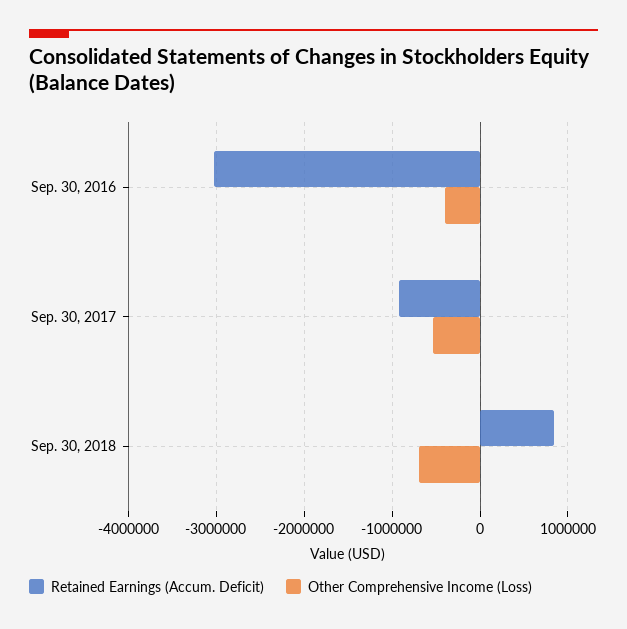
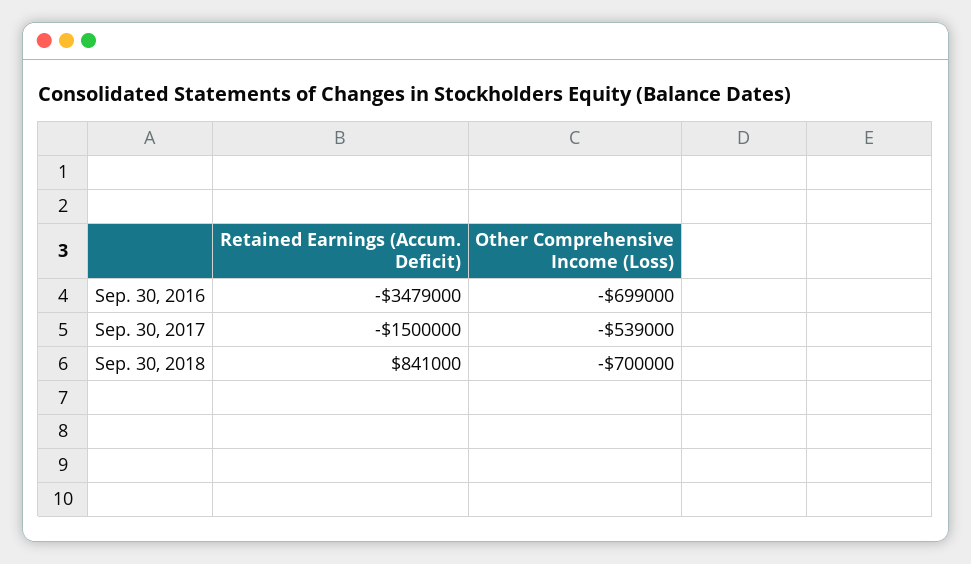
  {
    "Retained Earnings (Accum. Deficit)": {
-     "Sep. 30, 2016": -3000000,
+     "Sep. 30, 2016": -3479000,
-     "Sep. 30, 2017": -900000,
+     "Sep. 30, 2017": -1500000,
      "Sep. 30, 2018": 841000
    },
    "Other Comprehensive Income (Loss)": {
-     "Sep. 30, 2016": -400000,
+     "Sep. 30, 2016": -699000,
      "Sep. 30, 2017": -539000,
      "Sep. 30, 2018": -700000
    }
  }

